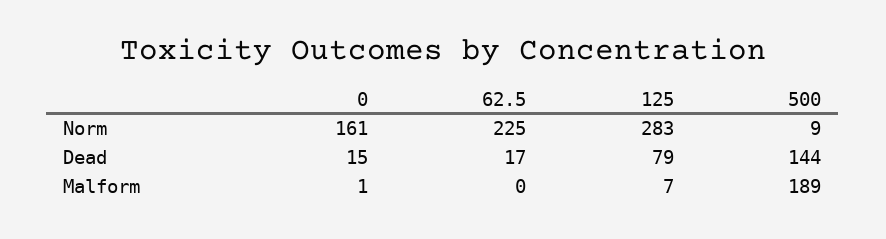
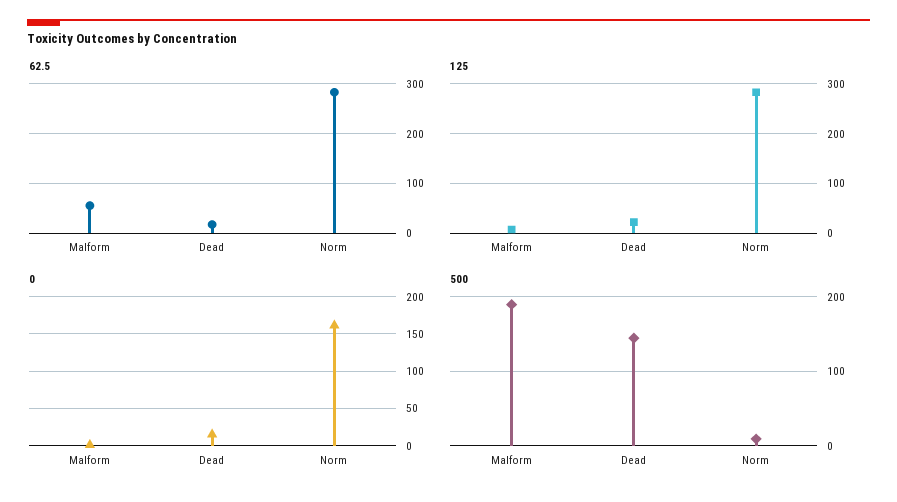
  {
    "0": {
      "Norm": 161,
      "Dead": 15,
      "Malform": 1
    },
    "62.5": {
-     "Norm": 225,
+     "Norm": 280,
      "Dead": 17,
-     "Malform": 0
+     "Malform": 60
    },
    "125": {
      "Norm": 283,
-     "Dead": 79,
+     "Dead": 20,
      "Malform": 7
    },
    "500": {
      "Norm": 9,
      "Dead": 144,
      "Malform": 189
    }
  }

